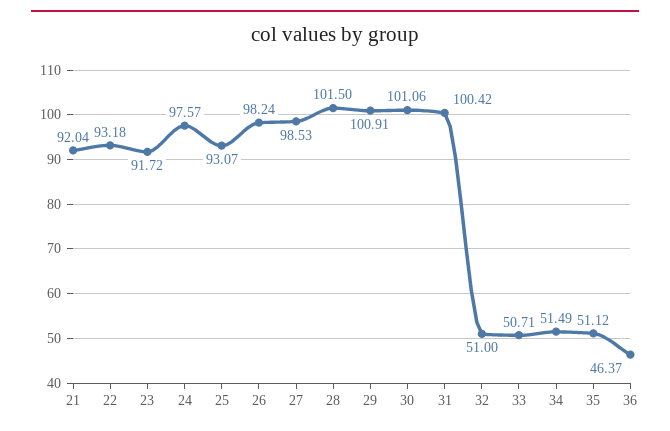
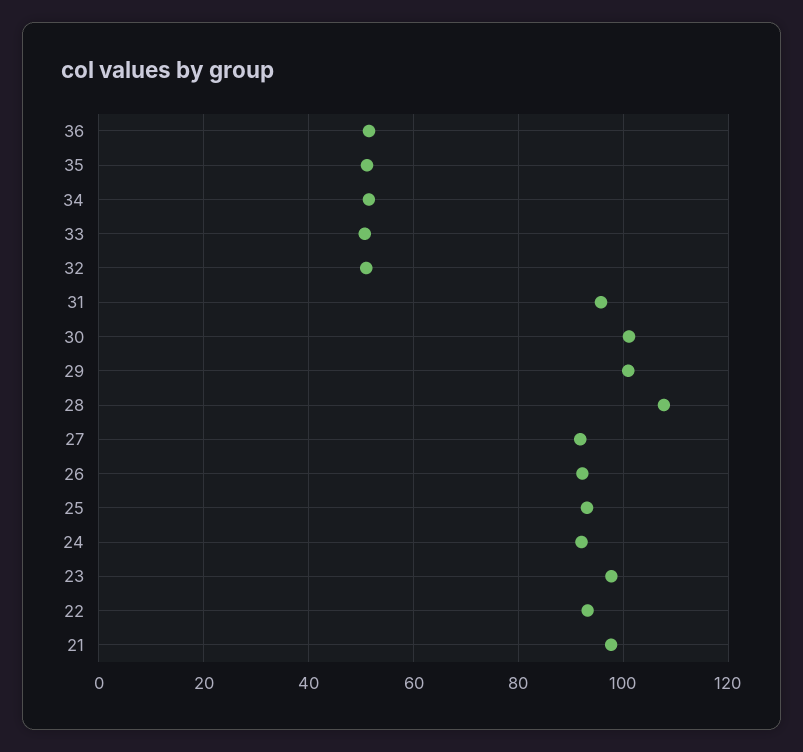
  {
-   "21": 92.04,
+   "21": 98,
    "22": 93.18,
-   "23": 91.72,
+   "23": 98,
-   "24": 97.57,
+   "24": 92,
    "25": 93.07,
-   "26": 98.24,
+   "26": 92,
-   "27": 98.53,
+   "27": 92,
-   "28": 101.5,
+   "28": 108,
    "29": 100.91,
    "30": 101.06,
-   "31": 100.42,
+   "31": 96,
    "32": 51,
    "33": 50.71,
    "34": 51.49,
    "35": 51.12,
-   "36": 46.37
+   "36": 52
  }

